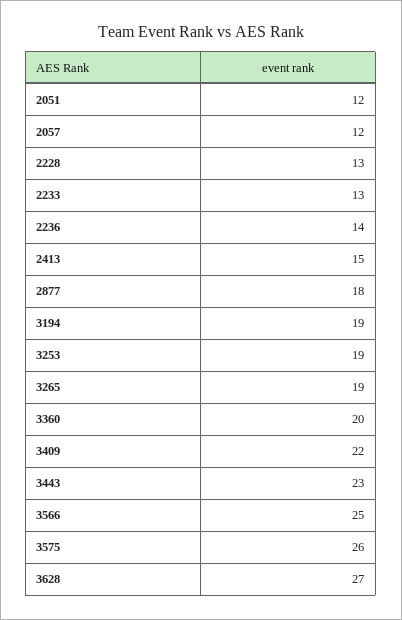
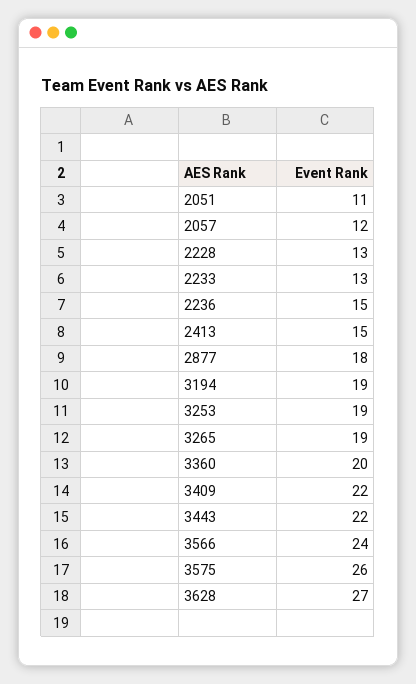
  {
-   "2051": 12,
+   "2051": 11,
    "2057": 12,
    "2228": 13,
    "2233": 13,
-   "2236": 14,
+   "2236": 15,
    "2413": 15,
    "2877": 18,
    "3194": 19,
    "3253": 19,
    "3265": 19,
    "3360": 20,
    "3409": 22,
-   "3443": 23,
+   "3443": 22,
-   "3566": 25,
+   "3566": 24,
    "3575": 26,
    "3628": 27
  }

